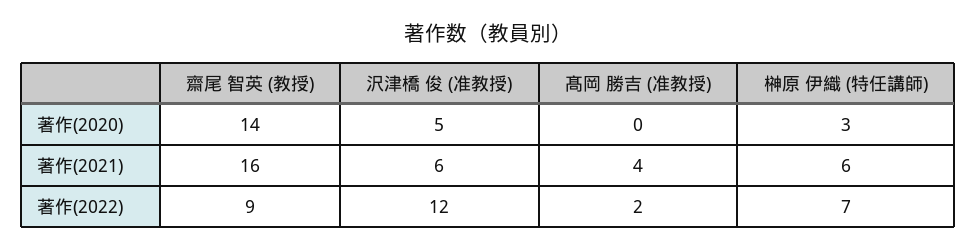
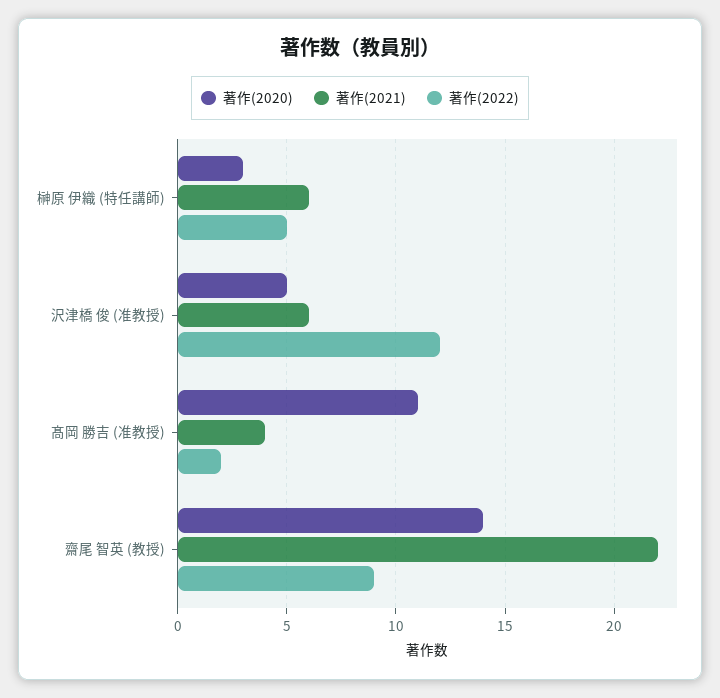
  {
    "著作(2020)": {
      "齋尾 智英 (教授)": 14,
      "沢津橋 俊 (准教授)": 5,
-     "髙岡 勝吉 (准教授)": 0,
+     "髙岡 勝吉 (准教授)": 11,
      "榊原 伊織 (特任講師)": 3
    },
    "著作(2021)": {
-     "齋尾 智英 (教授)": 16,
+     "齋尾 智英 (教授)": 22,
      "沢津橋 俊 (准教授)": 6,
      "髙岡 勝吉 (准教授)": 4,
      "榊原 伊織 (特任講師)": 6
    },
    "著作(2022)": {
      "齋尾 智英 (教授)": 9,
      "沢津橋 俊 (准教授)": 12,
      "髙岡 勝吉 (准教授)": 2,
-     "榊原 伊織 (特任講師)": 7
+     "榊原 伊織 (特任講師)": 5
    }
  }

